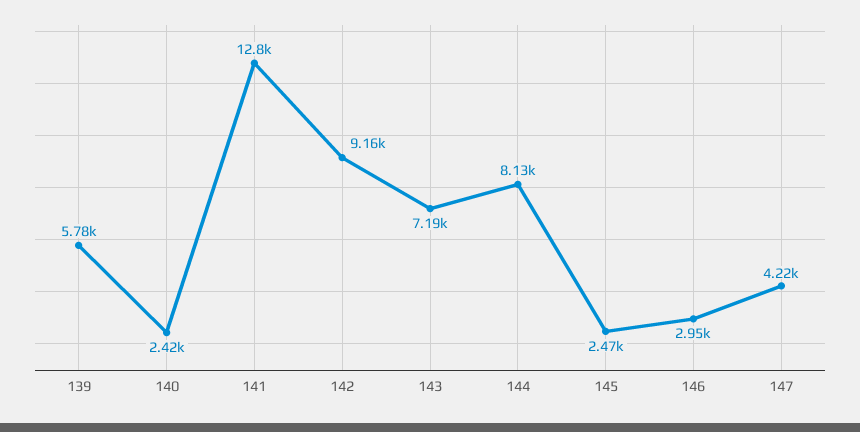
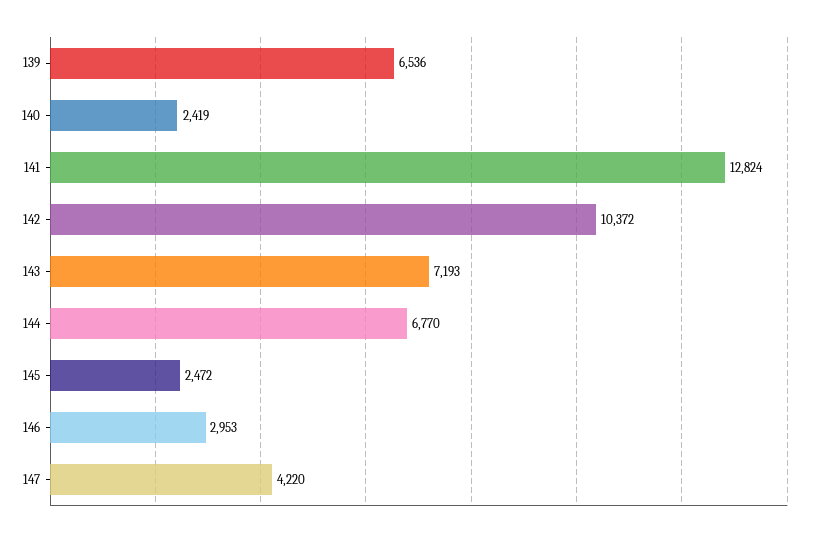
  {
-   "139": 5780,
+   "139": 6536,
    "140": 2419,
    "141": 12824,
-   "142": 9160,
+   "142": 10372,
    "143": 7193,
-   "144": 8130,
+   "144": 6770,
    "145": 2472,
    "146": 2953,
    "147": 4220
  }

